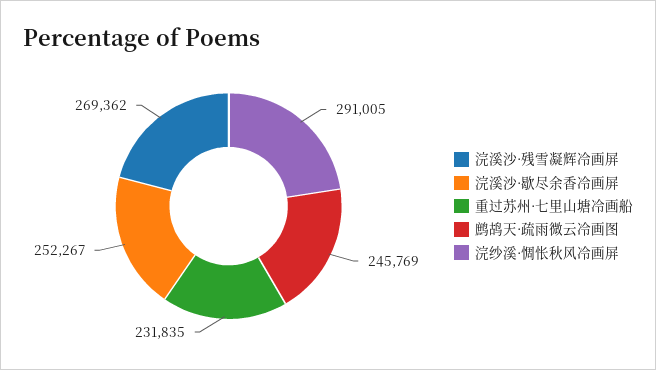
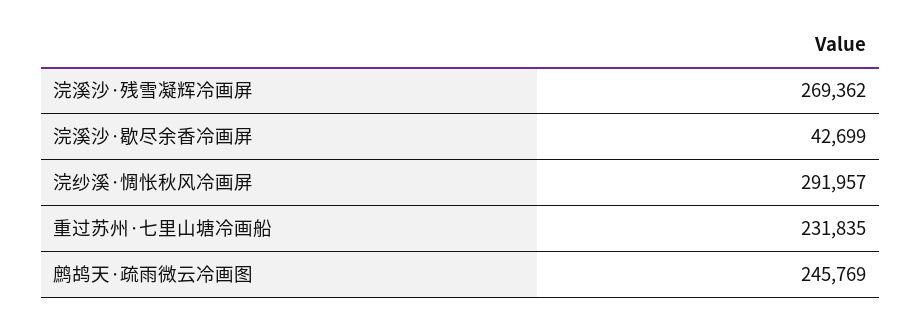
  {
    "浣溪沙·残雪凝辉冷画屏": 269362,
-   "浣溪沙·歇尽余香冷画屏": 252267,
+   "浣溪沙·歇尽余香冷画屏": 42699,
    "重过苏州·七里山塘冷画船": 231835,
    "鹧鸪天·疏雨微云冷画图": 245769,
-   "浣纱溪·惆怅秋风冷画屏": 291005
+   "浣纱溪·惆怅秋风冷画屏": 291957
  }

